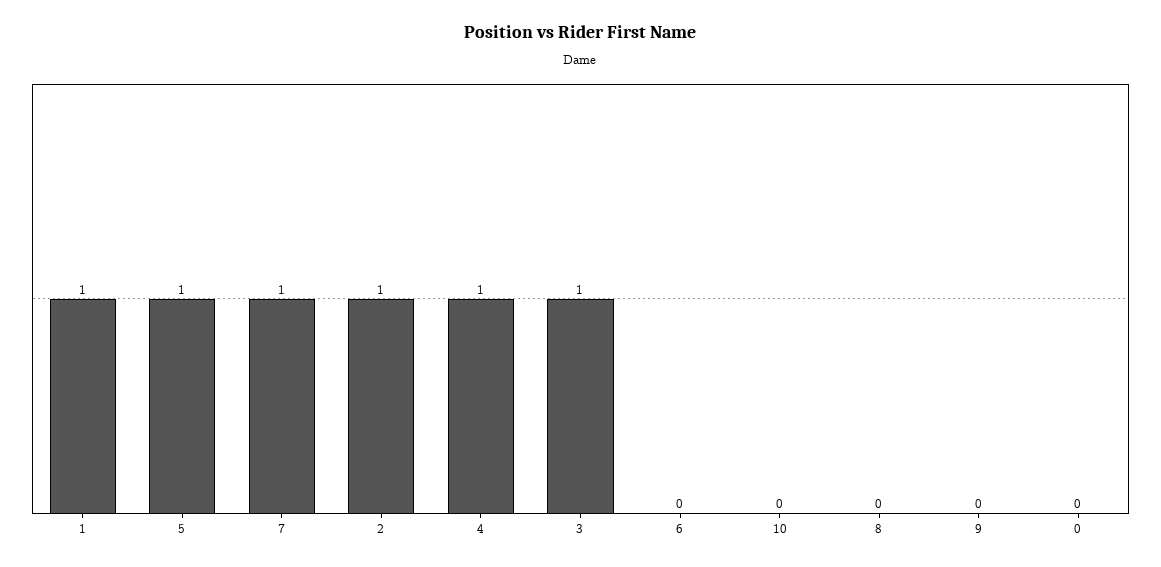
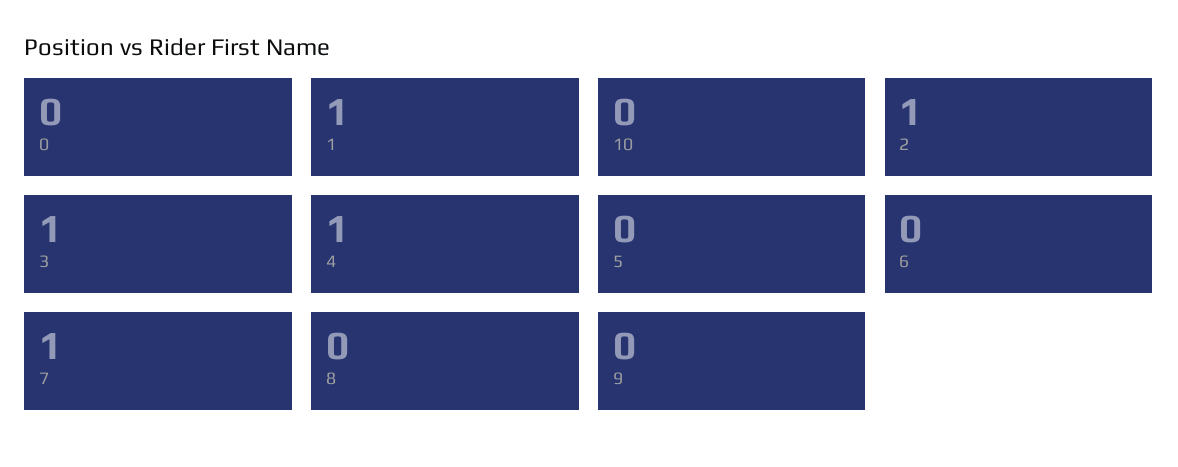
  {
    "1": 1,
-   "5": 1,
+   "5": 0,
    "7": 1,
    "2": 1,
    "4": 1,
    "3": 1,
    "6": 0,
    "10": 0,
    "8": 0,
    "9": 0,
    "0": 0
  }

